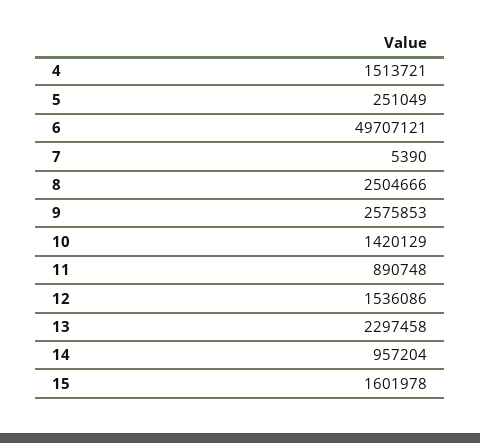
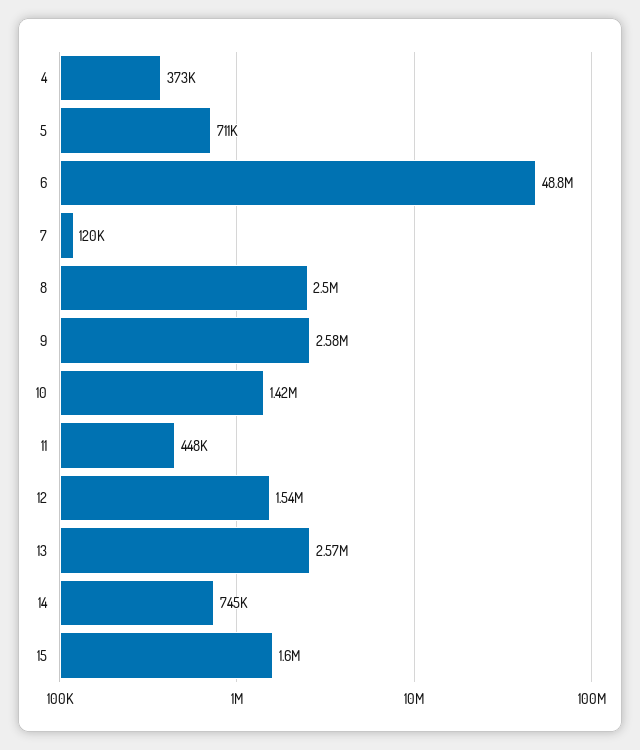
  {
-   "4": 1513721,
+   "4": 373000,
-   "5": 251049,
+   "5": 711000,
-   "6": 49707121,
+   "6": 48800000,
-   "7": 5390,
+   "7": 120000,
    "8": 2504666,
    "9": 2575853,
    "10": 1420129,
-   "11": 890748,
+   "11": 448000,
    "12": 1536086,
-   "13": 2297458,
+   "13": 2570000,
-   "14": 957204,
+   "14": 745000,
    "15": 1601978
  }

